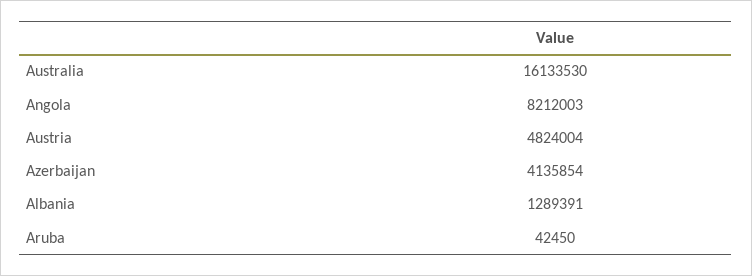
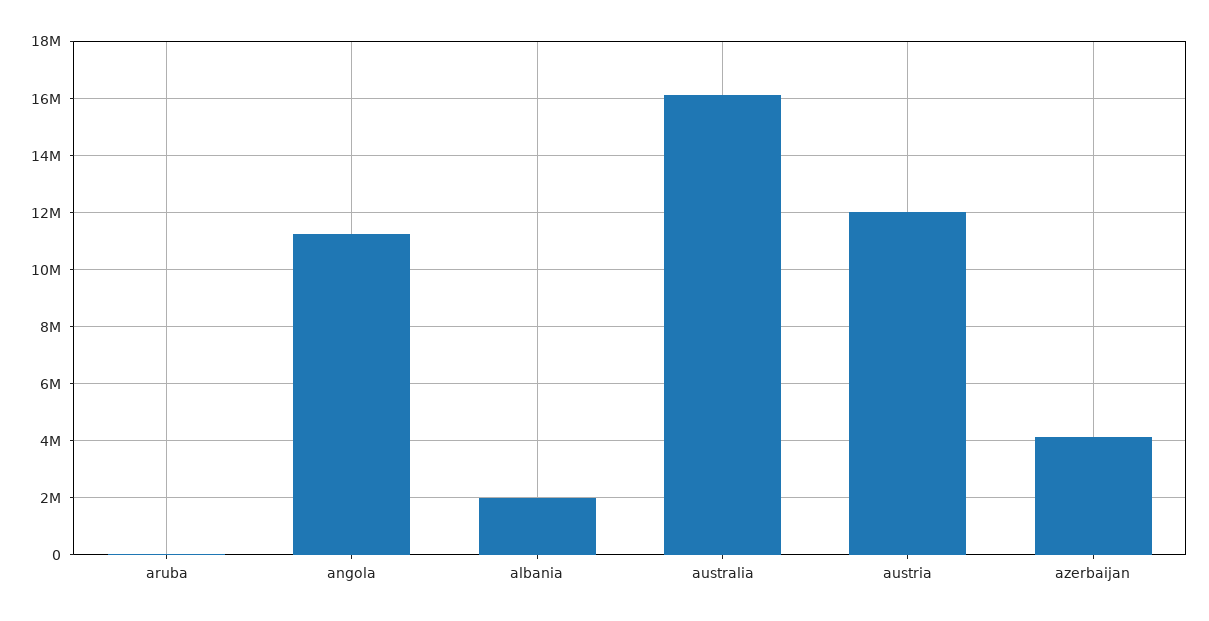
  {
    "Australia": 16133530,
-   "Angola": 8212003,
+   "Angola": 11250000,
-   "Austria": 4824004,
+   "Austria": 12000000,
    "Azerbaijan": 4135854,
-   "Albania": 1289391,
+   "Albania": 2000000,
    "Aruba": 42450
  }

